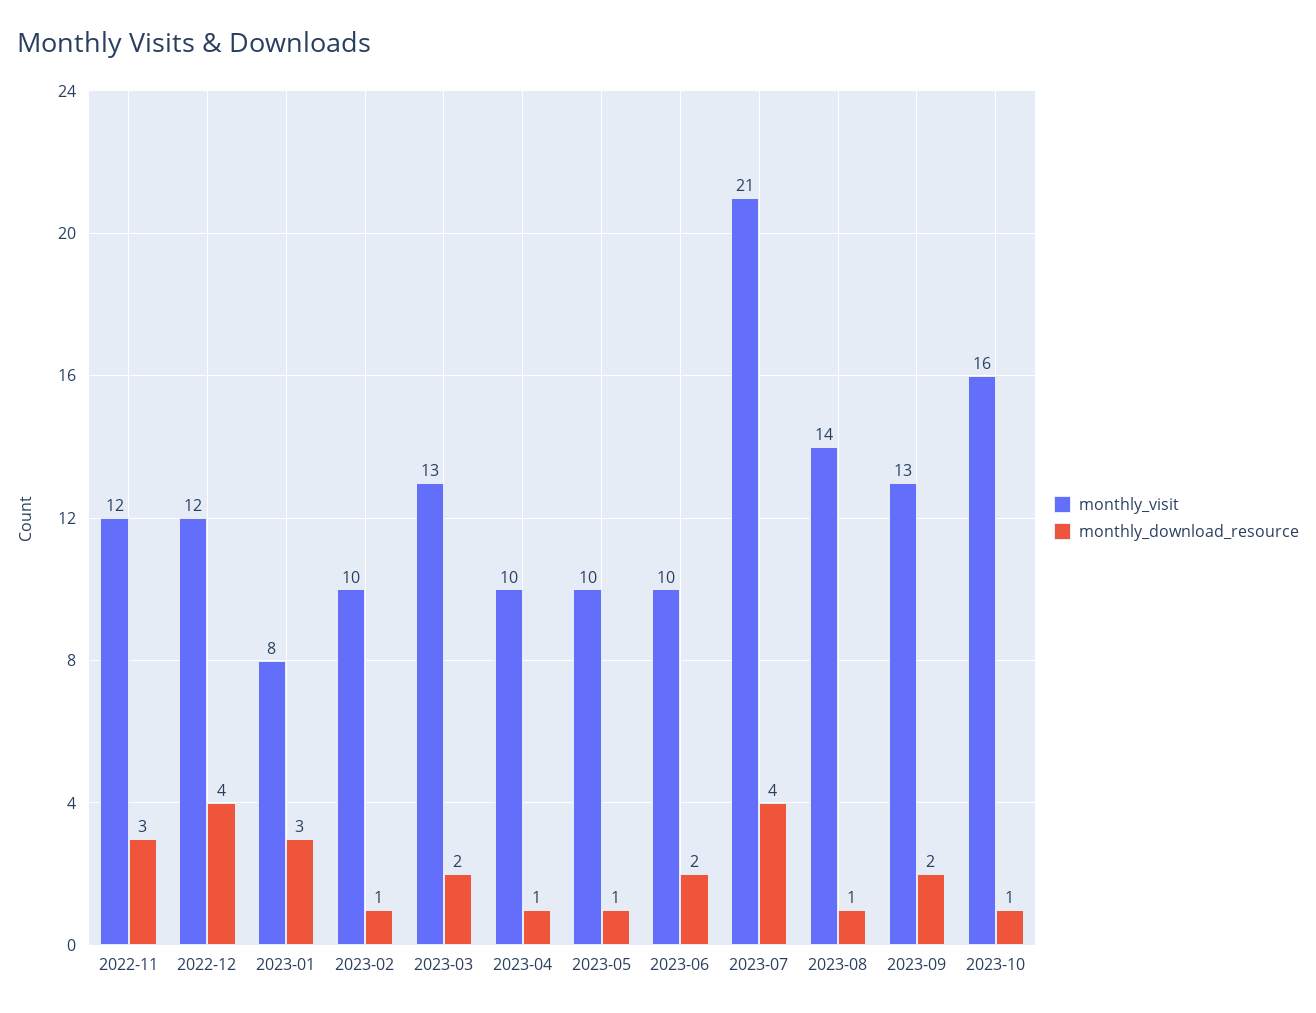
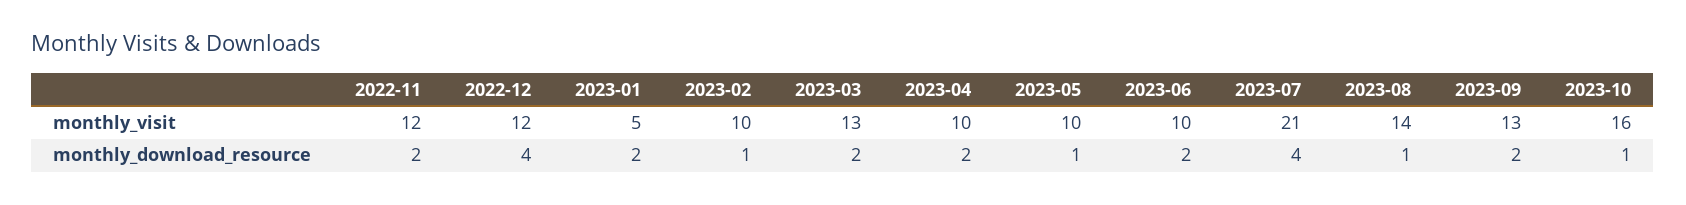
  {
    "monthly_visit": {
      "2022-11": 12,
      "2022-12": 12,
-     "2023-01": 8,
+     "2023-01": 5,
      "2023-02": 10,
      "2023-03": 13,
      "2023-04": 10,
      "2023-05": 10,
      "2023-06": 10,
      "2023-07": 21,
      "2023-08": 14,
      "2023-09": 13,
      "2023-10": 16
    },
    "monthly_download_resource": {
-     "2022-11": 3,
+     "2022-11": 2,
      "2022-12": 4,
-     "2023-01": 3,
+     "2023-01": 2,
      "2023-02": 1,
      "2023-03": 2,
-     "2023-04": 1,
+     "2023-04": 2,
      "2023-05": 1,
      "2023-06": 2,
      "2023-07": 4,
      "2023-08": 1,
      "2023-09": 2,
      "2023-10": 1
    }
  }

